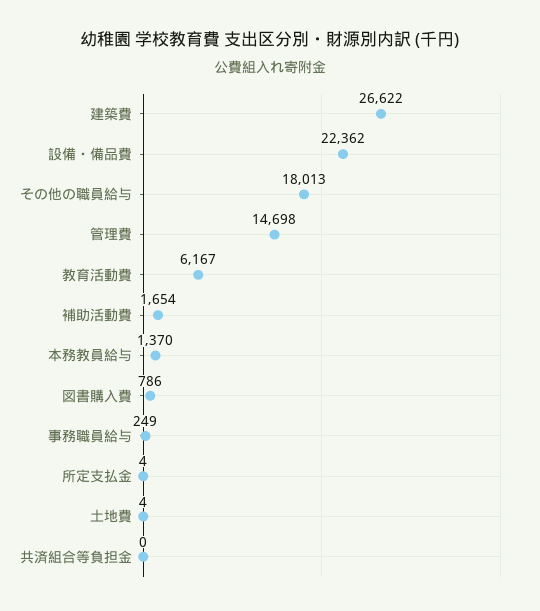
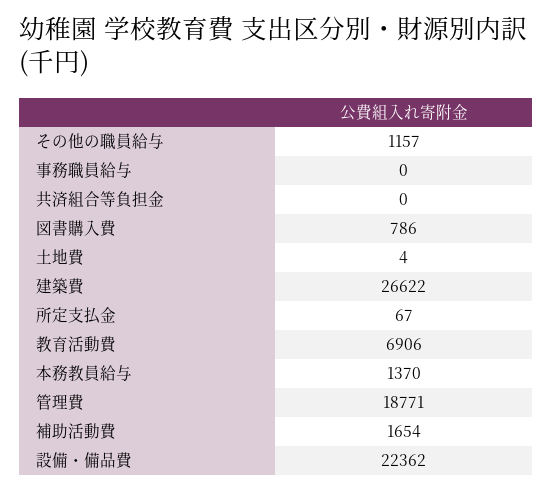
  {
    "建築費": 26622,
    "設備・備品費": 22362,
-   "その他の職員給与": 18013,
+   "その他の職員給与": 1157,
-   "管理費": 14698,
+   "管理費": 18771,
-   "教育活動費": 6167,
+   "教育活動費": 6906,
    "補助活動費": 1654,
    "本務教員給与": 1370,
    "図書購入費": 786,
-   "事務職員給与": 249,
+   "事務職員給与": 0,
-   "所定支払金": 4,
+   "所定支払金": 67,
    "土地費": 4,
    "共済組合等負担金": 0
  }

